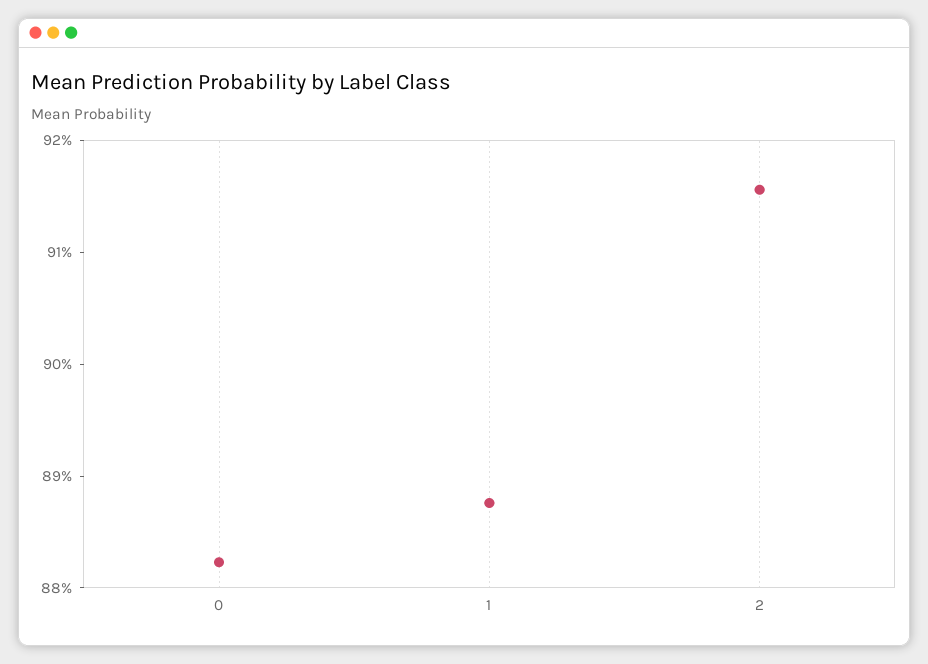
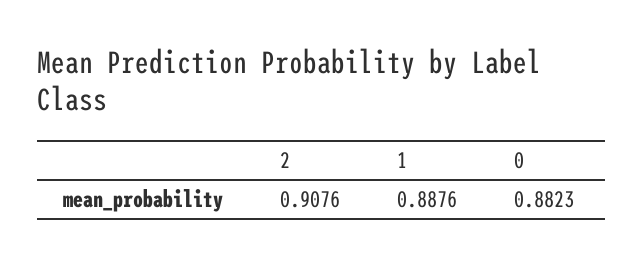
  {
    "0": 0.8823,
    "1": 0.8876,
-   "2": 0.916
+   "2": 0.9076
  }

